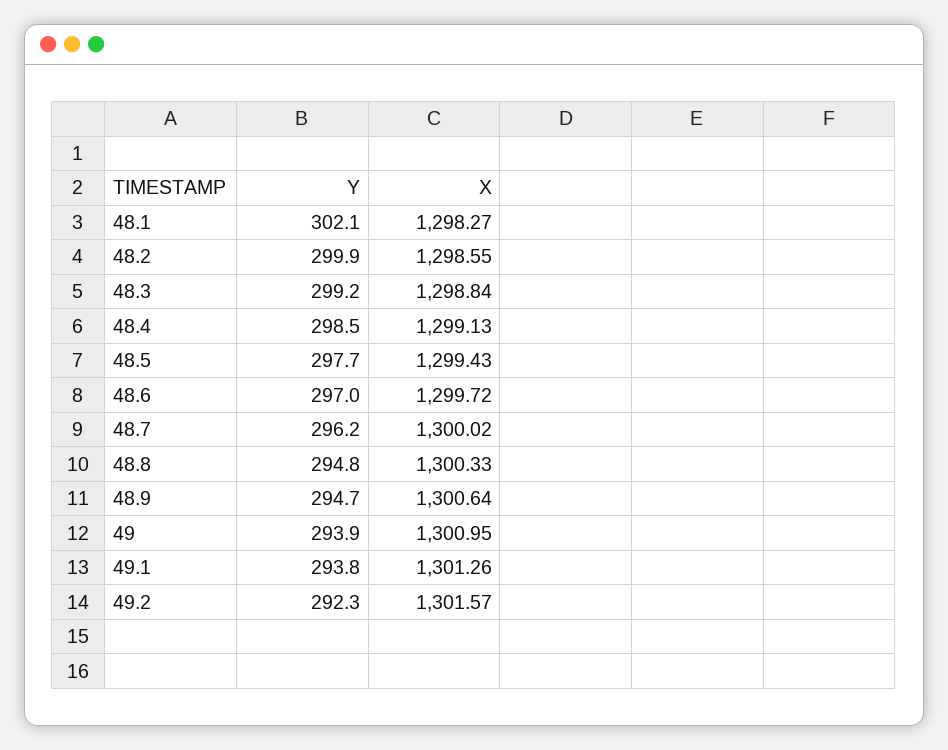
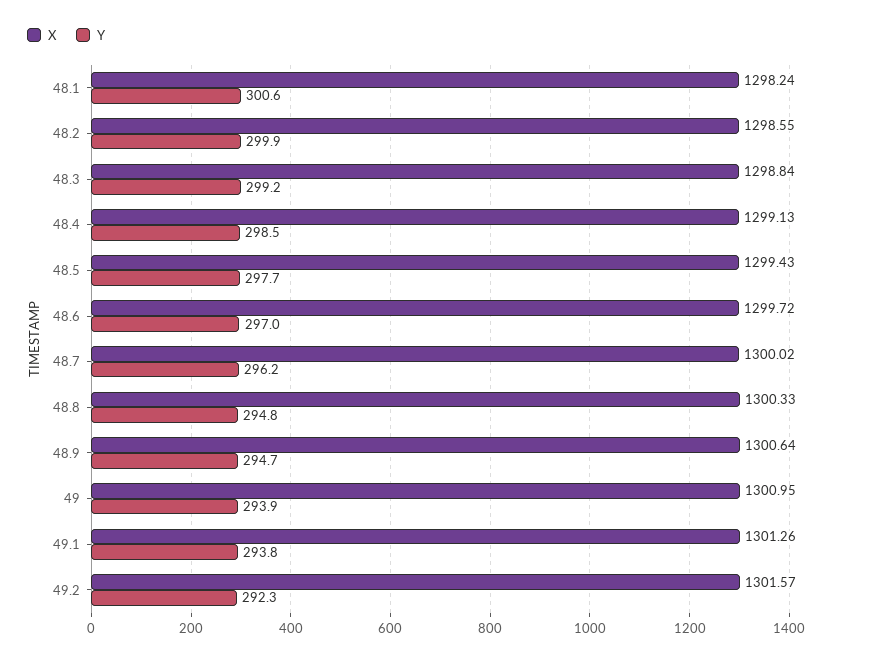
  {
    "Y": {
-     "48.1": 302.1,
+     "48.1": 300.6,
      "48.2": 299.9,
      "48.3": 299.2,
      "48.4": 298.5,
      "48.5": 297.7,
      "48.6": 297,
      "48.7": 296.2,
      "48.8": 294.8,
      "48.9": 294.7,
      "49": 293.9,
      "49.1": 293.8,
      "49.2": 292.3
    },
    "X": {
-     "48.1": 1298.27,
+     "48.1": 1298.24,
      "48.2": 1298.55,
      "48.3": 1298.84,
      "48.4": 1299.13,
      "48.5": 1299.43,
      "48.6": 1299.72,
      "48.7": 1300.02,
      "48.8": 1300.33,
      "48.9": 1300.64,
      "49": 1300.95,
      "49.1": 1301.26,
      "49.2": 1301.57
    }
  }

